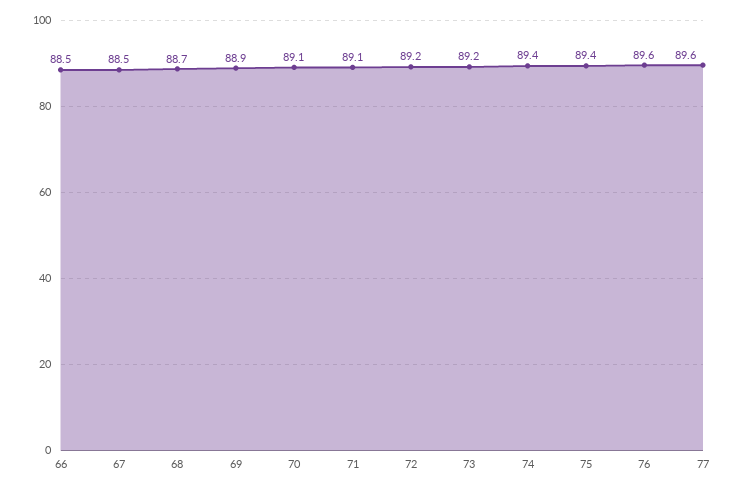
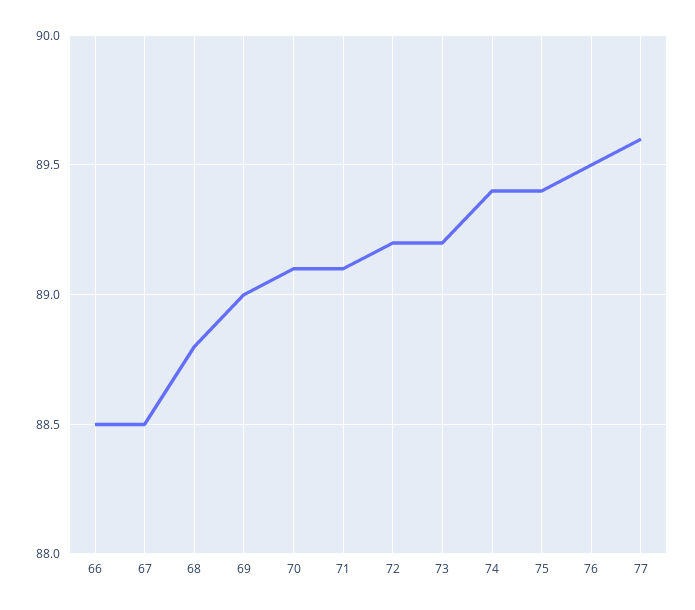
  {
    "66": 88.5,
    "67": 88.5,
-   "68": 88.7,
+   "68": 88.8,
-   "69": 88.9,
+   "69": 89,
    "70": 89.1,
    "71": 89.1,
    "72": 89.2,
    "73": 89.2,
    "74": 89.4,
    "75": 89.4,
-   "76": 89.6,
+   "76": 89.5,
    "77": 89.6
  }

